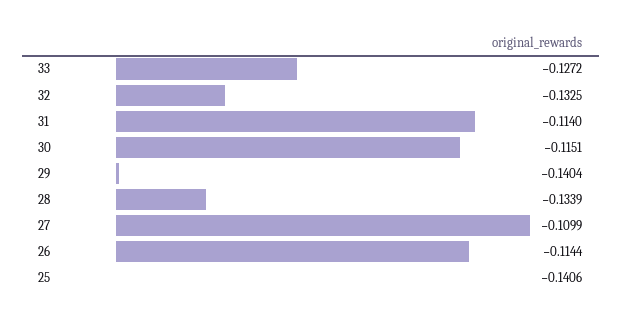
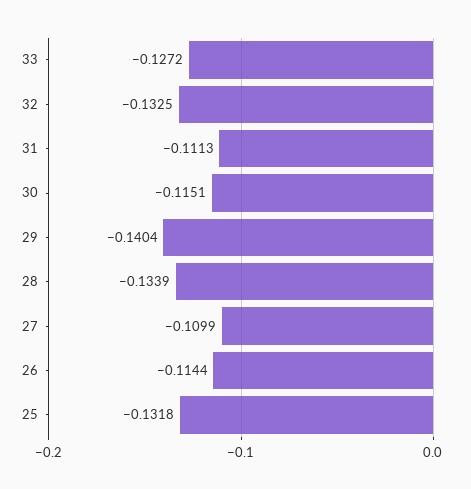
  {
    "33": -0.1272,
    "32": -0.1325,
-   "31": -0.114,
+   "31": -0.1113,
    "30": -0.1151,
    "29": -0.1404,
    "28": -0.1339,
    "27": -0.1099,
    "26": -0.1144,
-   "25": -0.1406
+   "25": -0.1318
  }

